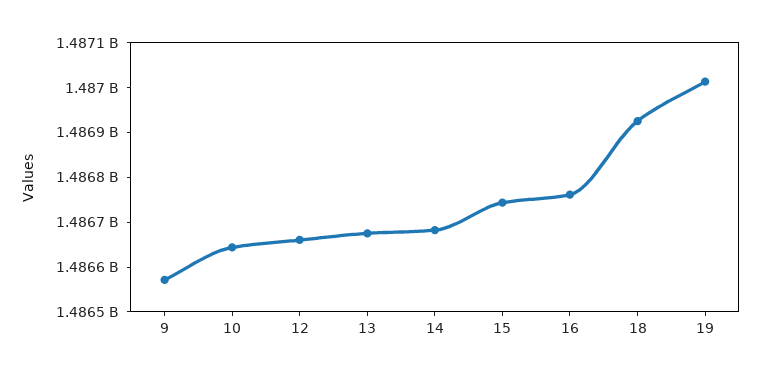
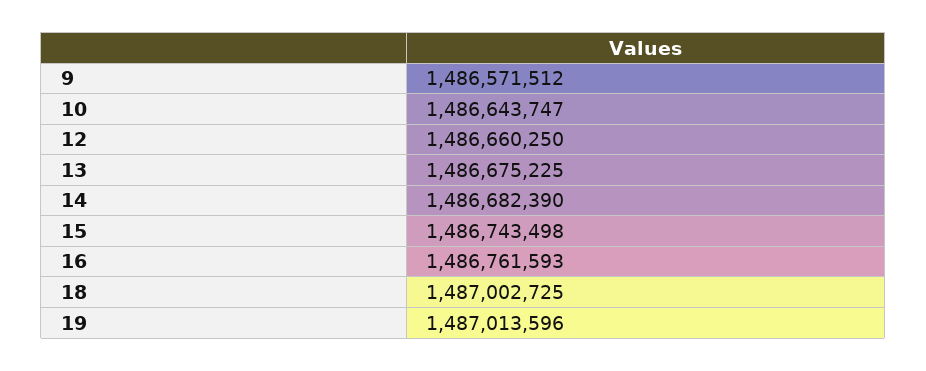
  {
    "9": 1486571512,
    "10": 1486643747,
    "12": 1486660250,
    "13": 1486675225,
    "14": 1486682390,
    "15": 1486743498,
    "16": 1486761593,
-   "18": 1486920000,
+   "18": 1487002725,
    "19": 1487013596
  }

